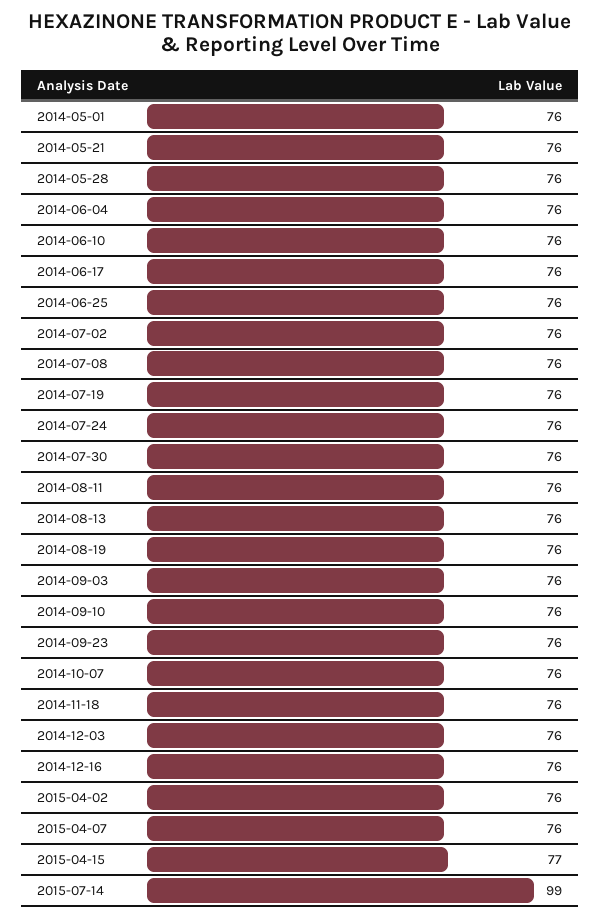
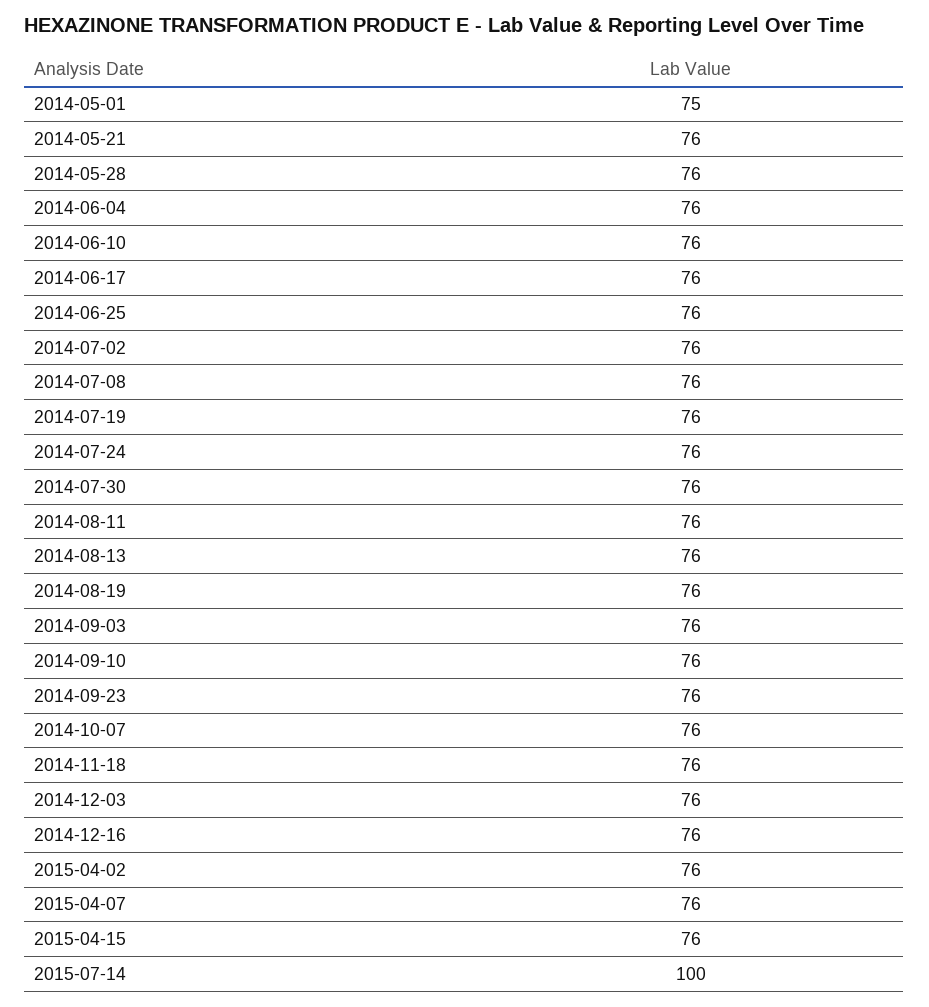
  {
-   "2014-05-01": 76,
+   "2014-05-01": 75,
    "2014-05-21": 76,
    "2014-05-28": 76,
    "2014-06-04": 76,
    "2014-06-10": 76,
    "2014-06-17": 76,
    "2014-06-25": 76,
    "2014-07-02": 76,
    "2014-07-08": 76,
    "2014-07-19": 76,
    "2014-07-24": 76,
    "2014-07-30": 76,
    "2014-08-11": 76,
    "2014-08-13": 76,
    "2014-08-19": 76,
    "2014-09-03": 76,
    "2014-09-10": 76,
    "2014-09-23": 76,
    "2014-10-07": 76,
    "2014-11-18": 76,
    "2014-12-03": 76,
    "2014-12-16": 76,
    "2015-04-02": 76,
    "2015-04-07": 76,
-   "2015-04-15": 77,
+   "2015-04-15": 76,
-   "2015-07-14": 99
+   "2015-07-14": 100
  }

